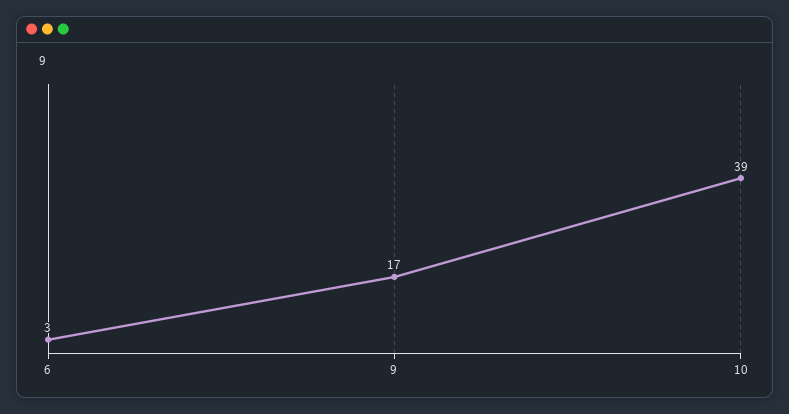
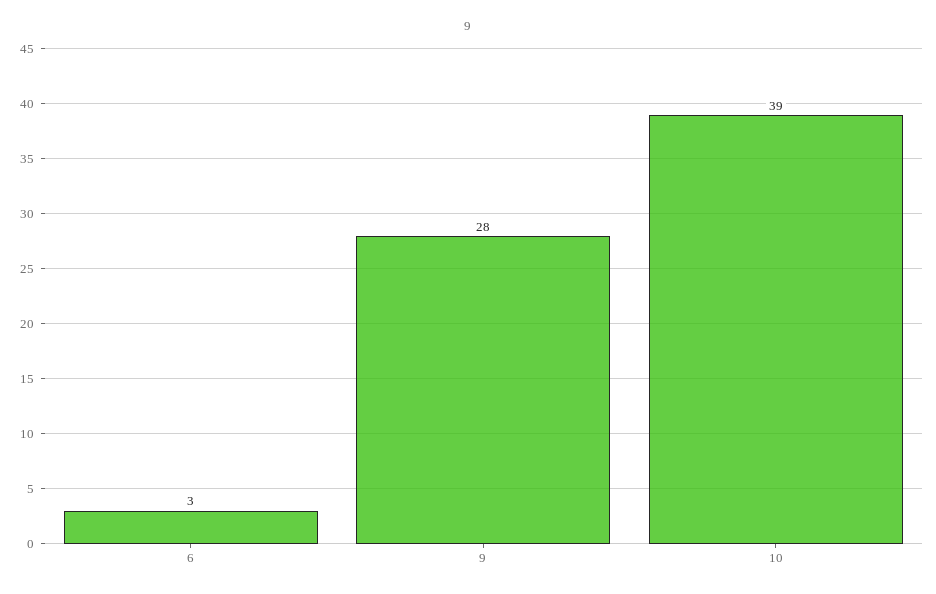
  {
    "6": 3,
-   "9": 17,
+   "9": 28,
    "10": 39
  }

